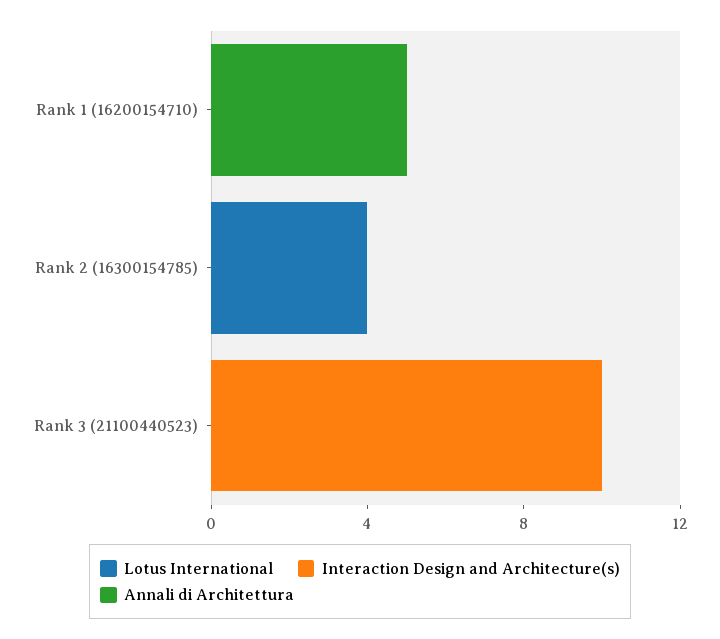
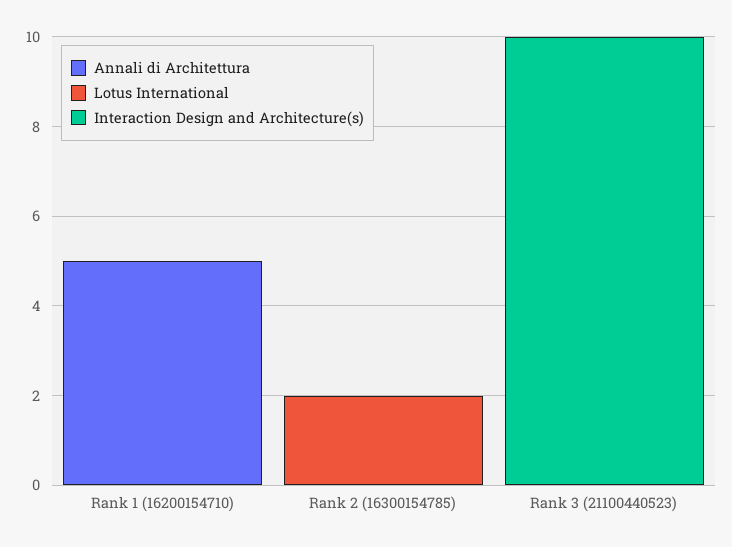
  {
    "Lotus International": {
      "Rank 1 (16200154710)": 0,
-     "Rank 2 (16300154785)": 4,
+     "Rank 2 (16300154785)": 2,
      "Rank 3 (21100440523)": 0
    },
    "Interaction Design and Architecture(s)": {
      "Rank 1 (16200154710)": 0,
      "Rank 2 (16300154785)": 0,
      "Rank 3 (21100440523)": 10
    },
    "Annali di Architettura": {
      "Rank 1 (16200154710)": 5,
      "Rank 2 (16300154785)": 0,
      "Rank 3 (21100440523)": 0
    }
  }

